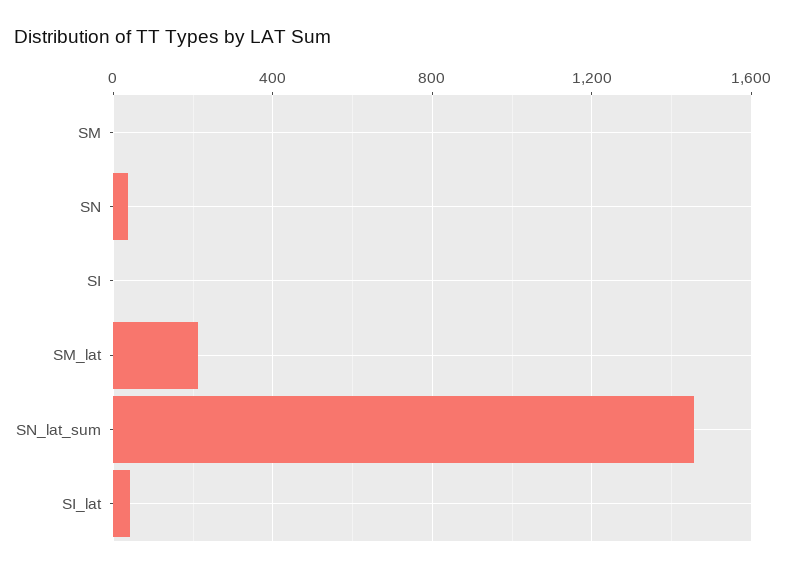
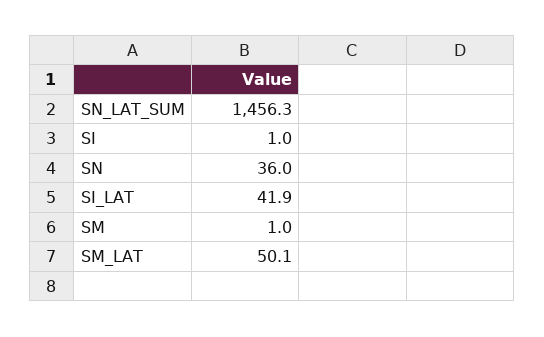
  {
    "SM": 1,
    "SN": 36,
    "SI": 1,
-   "SM_lat": 200,
+   "SM_lat": 50.1,
    "SN_lat_sum": 1456.3,
    "SI_lat": 41.9
  }

